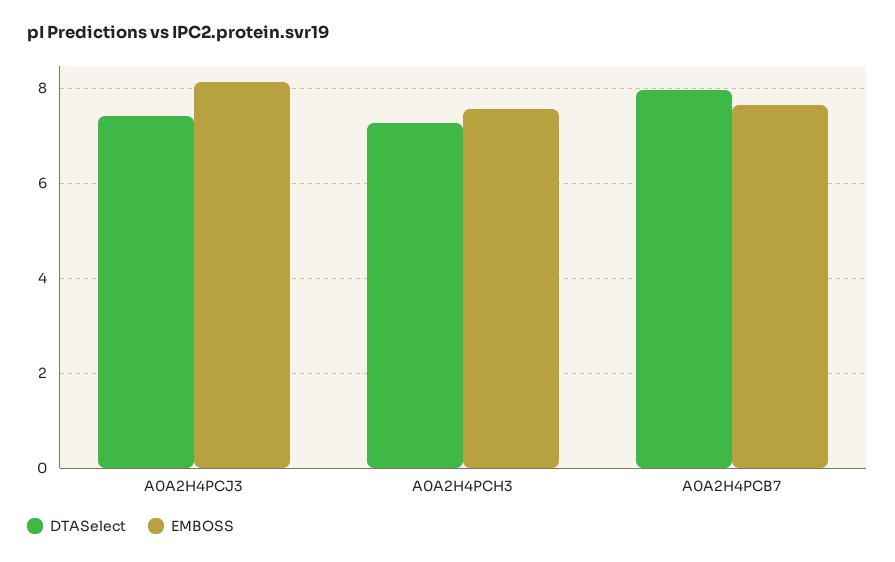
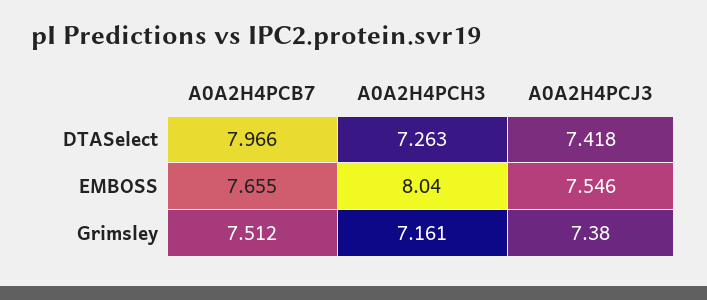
  {
    "DTASelect": {
      "A0A2H4PCJ3": 7.418,
      "A0A2H4PCH3": 7.263,
      "A0A2H4PCB7": 7.966
    },
    "EMBOSS": {
-     "A0A2H4PCJ3": 8.2,
+     "A0A2H4PCJ3": 7.546,
-     "A0A2H4PCH3": 7.6,
+     "A0A2H4PCH3": 8.04,
      "A0A2H4PCB7": 7.655
-   }
+   },
+   "Grimsley": {
+     "A0A2H4PCB7": 7.512,
+     "A0A2H4PCH3": 7.161,
+     "A0A2H4PCJ3": 7.38
+   }
  }

